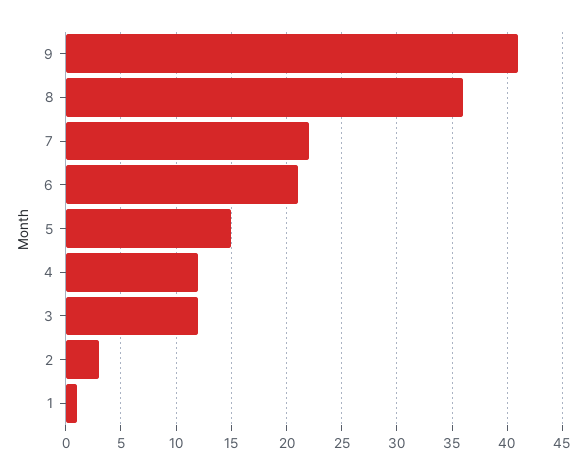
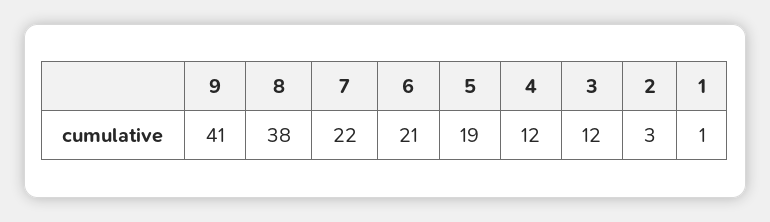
  {
    "9": 41,
-   "8": 36,
+   "8": 38,
    "7": 22,
    "6": 21,
-   "5": 15,
+   "5": 19,
    "4": 12,
    "3": 12,
    "2": 3,
    "1": 1
  }

